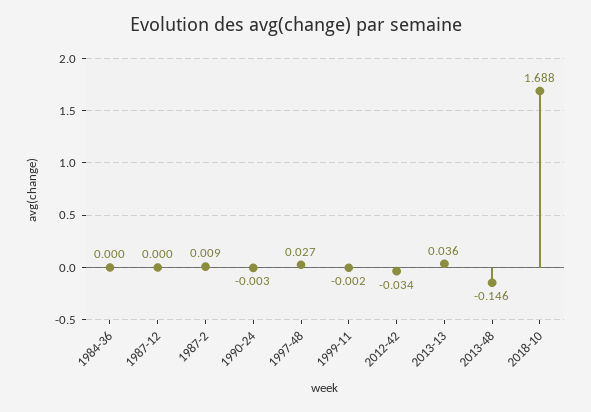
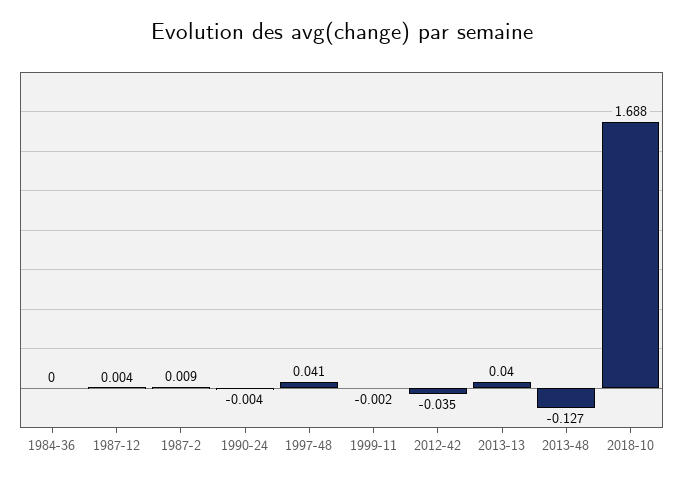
  {
    "1984-36": 0,
-   "1987-12": 0,
+   "1987-12": 0.004,
    "1987-2": 0.009,
-   "1990-24": -0.003,
+   "1990-24": -0.004,
-   "1997-48": 0.027,
+   "1997-48": 0.041,
    "1999-11": -0.002,
-   "2012-42": -0.034,
+   "2012-42": -0.035,
-   "2013-13": 0.036,
+   "2013-13": 0.04,
-   "2013-48": -0.146,
+   "2013-48": -0.127,
    "2018-10": 1.688
  }

